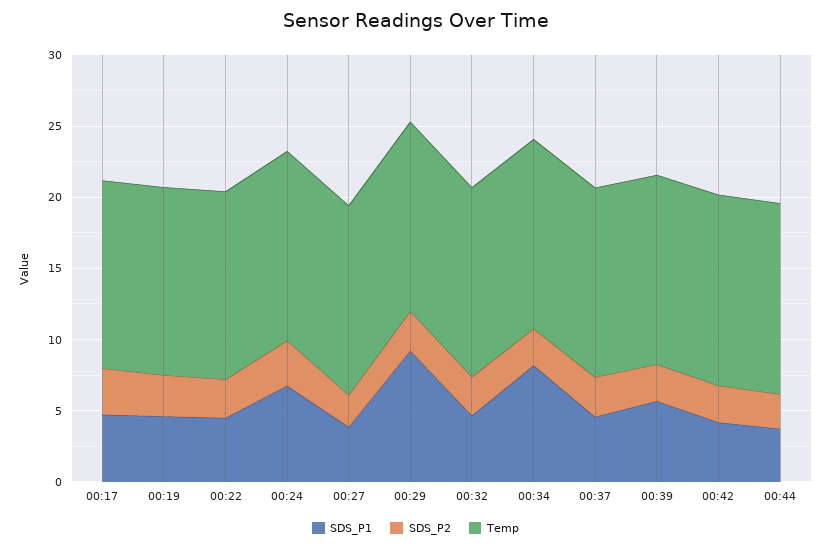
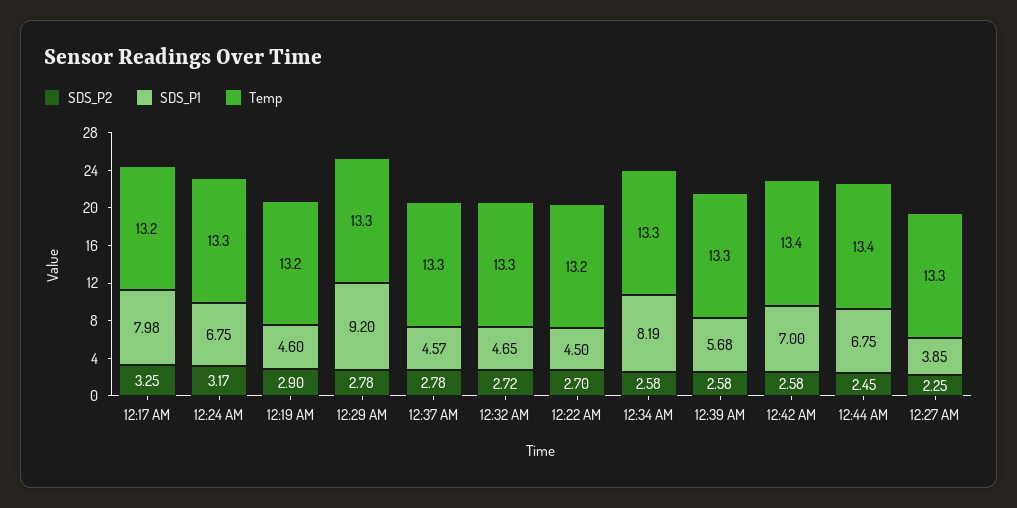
  {
    "SDS_P1": {
-     "00:17": 5,
+     "00:17": 7.98,
      "00:19": 4.6,
      "00:22": 4.5,
      "00:24": 6.75,
      "00:27": 3.85,
      "00:29": 9.2,
      "00:32": 4.65,
      "00:34": 8.19,
      "00:37": 4.57,
      "00:39": 5.68,
-     "00:42": 4,
+     "00:42": 7,
-     "00:44": 4
+     "00:44": 6.75
    },
    "SDS_P2": {
      "00:17": 3.25,
      "00:19": 2.9,
      "00:22": 2.7,
      "00:24": 3.17,
      "00:27": 2.25,
      "00:29": 2.78,
      "00:32": 2.72,
      "00:34": 2.58,
      "00:37": 2.78,
      "00:39": 2.58,
      "00:42": 2.58,
      "00:44": 2.45
    },
    "Temp": {
      "00:17": 13.2,
      "00:19": 13.2,
      "00:22": 13.2,
      "00:24": 13.3,
      "00:27": 13.3,
      "00:29": 13.3,
      "00:32": 13.3,
      "00:34": 13.3,
      "00:37": 13.3,
      "00:39": 13.3,
      "00:42": 13.4,
      "00:44": 13.4
    }
  }

